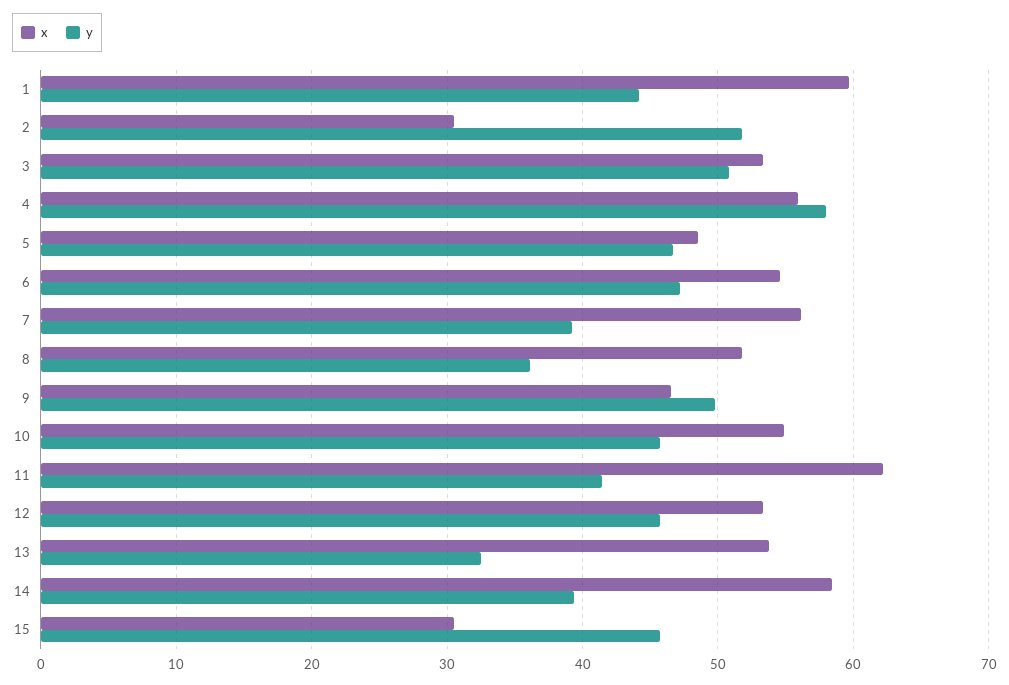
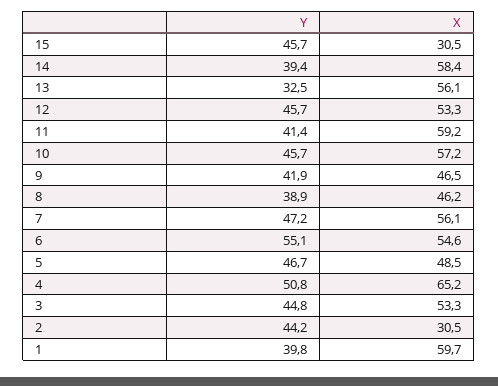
  {
    "x": {
      "1": 59.7,
      "2": 30.5,
      "3": 53.3,
-     "4": 56,
+     "4": 65.2,
      "5": 48.5,
      "6": 54.6,
      "7": 56.1,
-     "8": 52,
+     "8": 46.2,
      "9": 46.5,
-     "10": 55,
+     "10": 57.2,
-     "11": 62,
+     "11": 59.2,
      "12": 53.3,
-     "13": 54,
+     "13": 56.1,
      "14": 58.4,
      "15": 30.5
    },
    "y": {
-     "1": 44,
+     "1": 39.8,
-     "2": 52,
+     "2": 44.2,
-     "3": 51,
+     "3": 44.8,
-     "4": 58,
+     "4": 50.8,
      "5": 46.7,
-     "6": 47,
+     "6": 55.1,
-     "7": 39,
+     "7": 47.2,
-     "8": 36,
+     "8": 38.9,
-     "9": 50,
+     "9": 41.9,
      "10": 45.7,
      "11": 41.4,
      "12": 45.7,
      "13": 32.5,
      "14": 39.4,
      "15": 45.7
    }
  }

